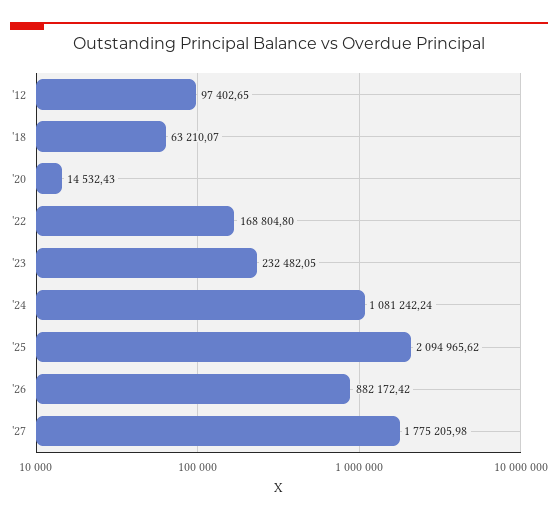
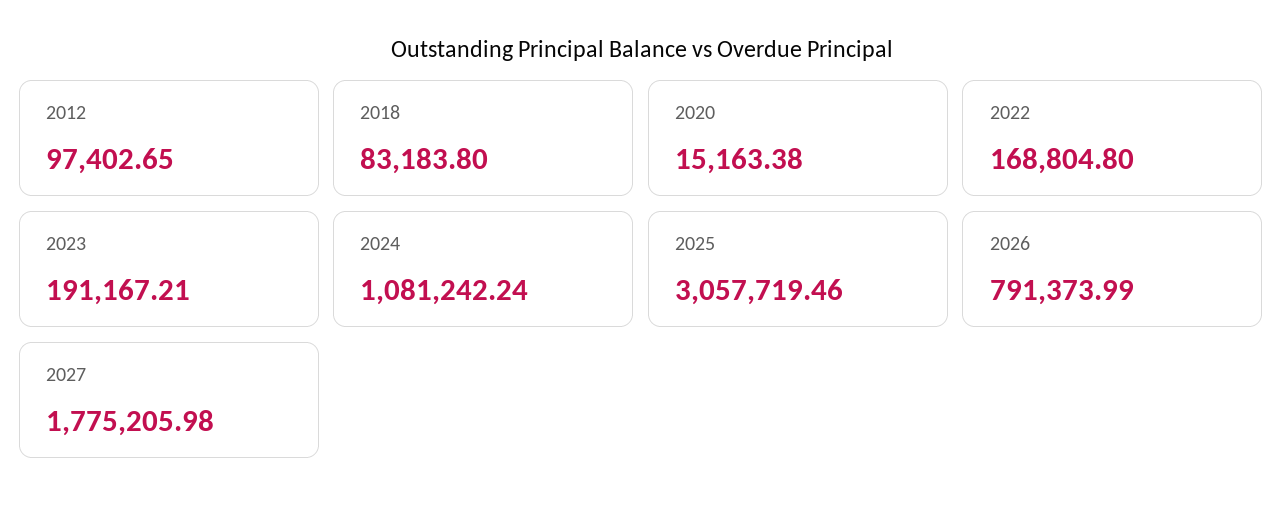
  {
    "'12": 97402.65,
-   "'18": 63210.07,
+   "'18": 83183.8,
-   "'20": 14532.43,
+   "'20": 15163.38,
    "'22": 168804.8,
-   "'23": 232482.05,
+   "'23": 191167.21,
    "'24": 1081242.24,
-   "'25": 2094965.62,
+   "'25": 3057719.46,
-   "'26": 882172.42,
+   "'26": 791373.99,
    "'27": 1775205.98
  }

